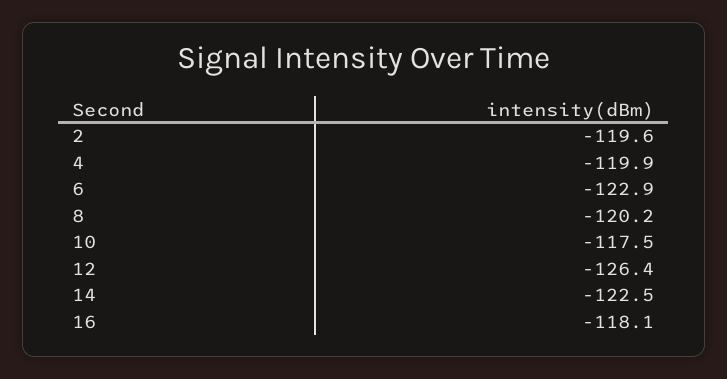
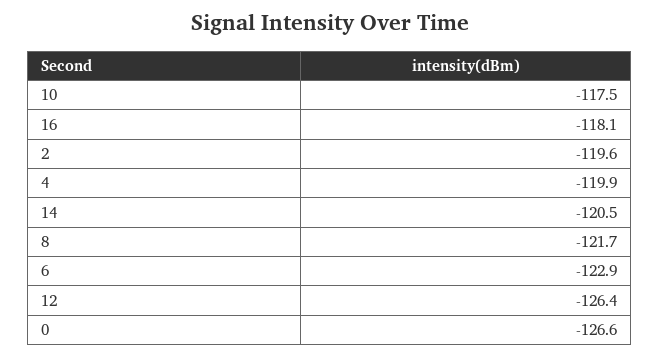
  {
    "2": -119.6,
    "4": -119.9,
    "6": -122.9,
-   "8": -120.2,
+   "8": -121.7,
    "10": -117.5,
    "12": -126.4,
-   "14": -122.5,
+   "14": -120.5,
-   "16": -118.1
+   "16": -118.1,
+   "0": -126.6
  }

